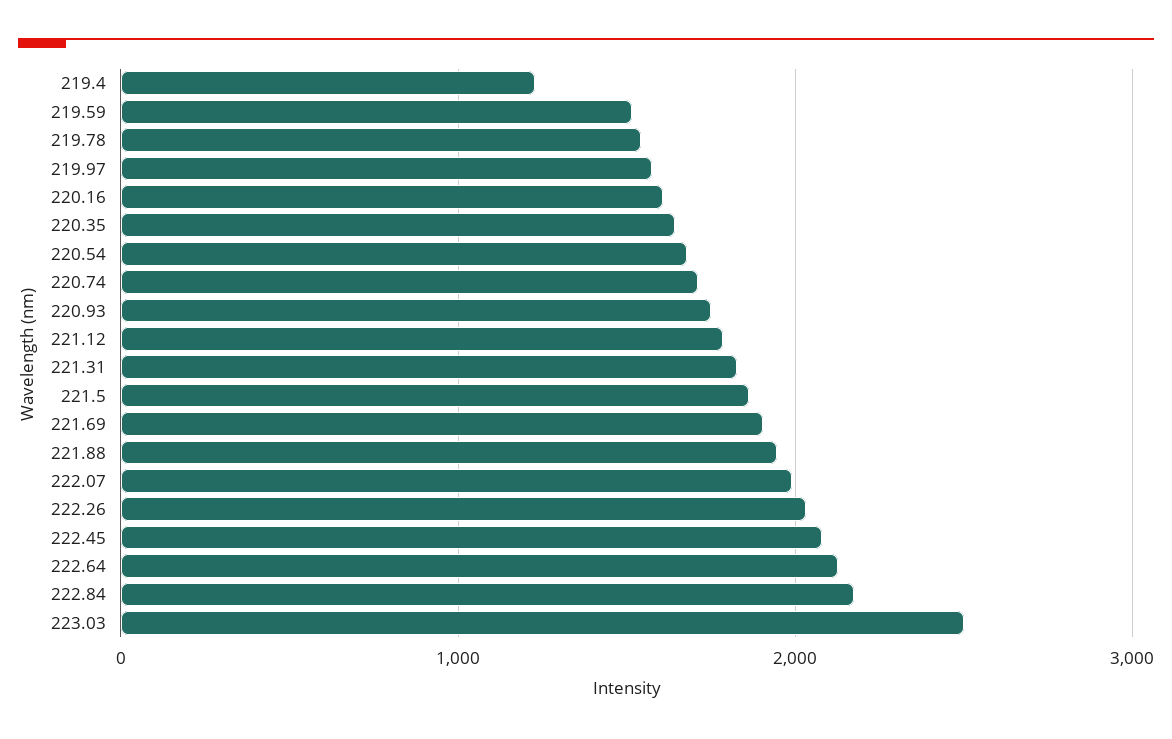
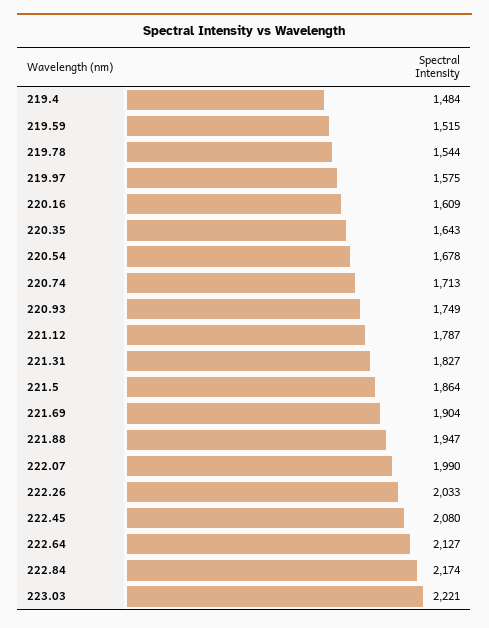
  {
-   "219.4": 1200,
+   "219.4": 1484,
    "219.59": 1515,
    "219.78": 1544,
    "219.97": 1575,
    "220.16": 1609,
    "220.35": 1643,
    "220.54": 1678,
    "220.74": 1713,
    "220.93": 1749,
    "221.12": 1787,
    "221.31": 1827,
    "221.5": 1864,
    "221.69": 1904,
    "221.88": 1947,
    "222.07": 1990,
    "222.26": 2033,
    "222.45": 2080,
    "222.64": 2127,
    "222.84": 2174,
-   "223.03": 2500
+   "223.03": 2221
  }

